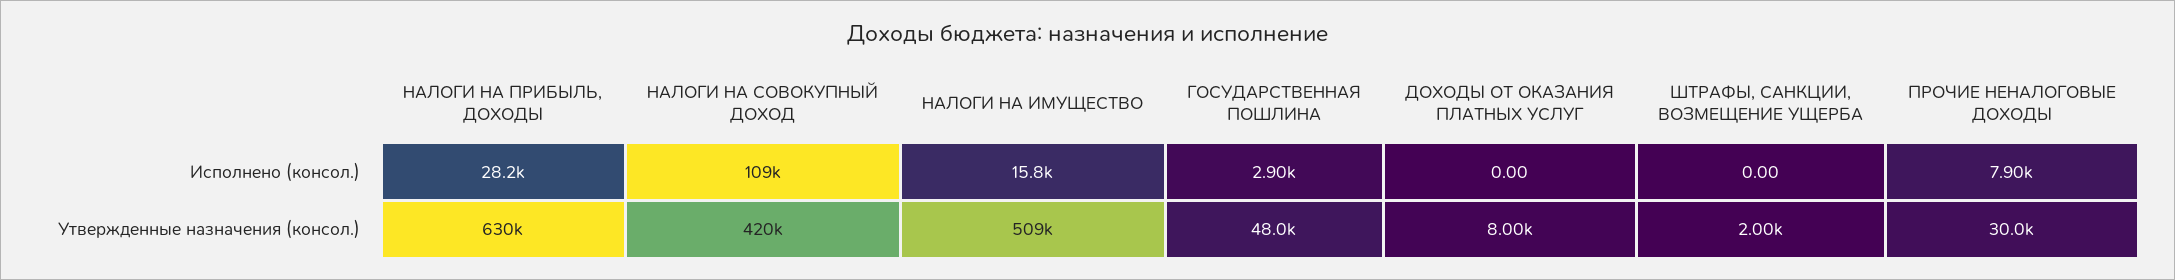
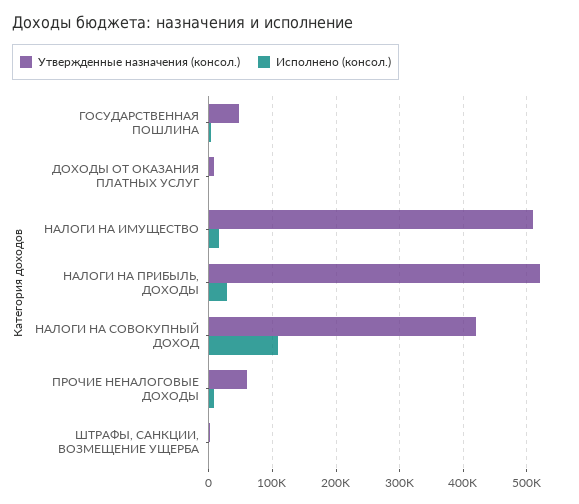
  {
    "Исполнено (консол.)": {
      "НАЛОГИ НА ПРИБЫЛЬ, ДОХОДЫ": 28200,
      "НАЛОГИ НА СОВОКУПНЫЙ ДОХОД": 109000,
      "НАЛОГИ НА ИМУЩЕСТВО": 15800,
      "ГОСУДАРСТВЕННАЯ ПОШЛИНА": 2900,
      "ДОХОДЫ ОТ ОКАЗАНИЯ ПЛАТНЫХ УСЛУГ": 0,
      "ШТРАФЫ, САНКЦИИ, ВОЗМЕЩЕНИЕ УЩЕРБА": 0,
      "ПРОЧИЕ НЕНАЛОГОВЫЕ ДОХОДЫ": 7900
    },
    "Утвержденные назначения (консол.)": {
-     "НАЛОГИ НА ПРИБЫЛЬ, ДОХОДЫ": 630000,
+     "НАЛОГИ НА ПРИБЫЛЬ, ДОХОДЫ": 520000,
      "НАЛОГИ НА СОВОКУПНЫЙ ДОХОД": 420000,
      "НАЛОГИ НА ИМУЩЕСТВО": 509000,
      "ГОСУДАРСТВЕННАЯ ПОШЛИНА": 48000,
      "ДОХОДЫ ОТ ОКАЗАНИЯ ПЛАТНЫХ УСЛУГ": 8000,
      "ШТРАФЫ, САНКЦИИ, ВОЗМЕЩЕНИЕ УЩЕРБА": 2000,
-     "ПРОЧИЕ НЕНАЛОГОВЫЕ ДОХОДЫ": 30000
+     "ПРОЧИЕ НЕНАЛОГОВЫЕ ДОХОДЫ": 60000
    }
  }

